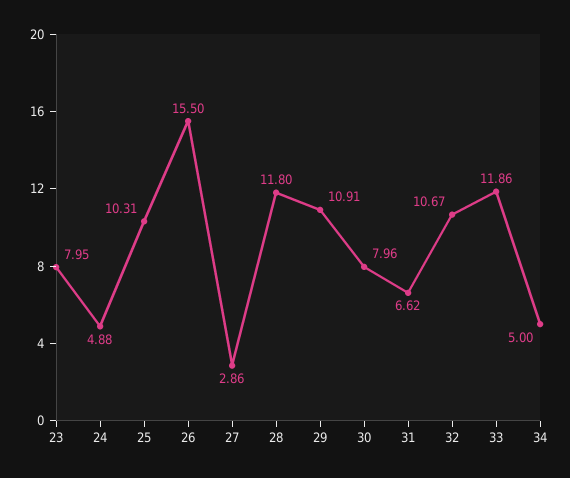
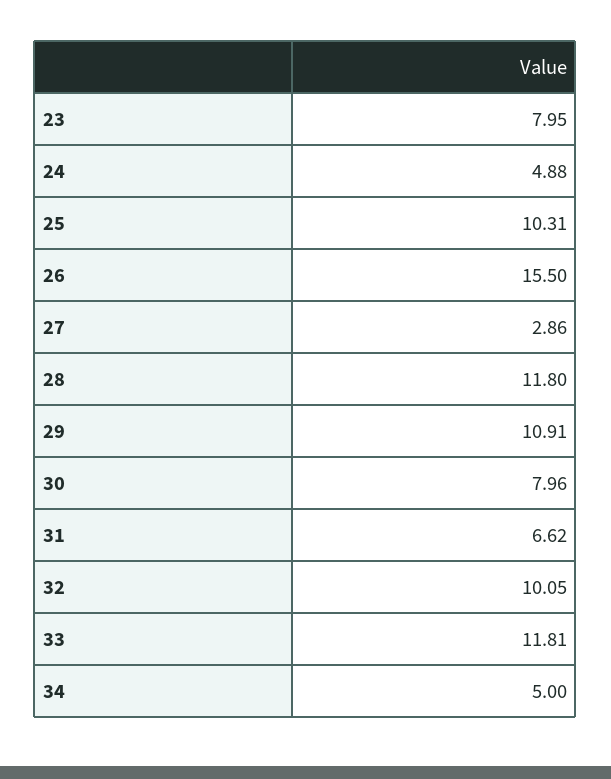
  {
    "23": 7.95,
    "24": 4.88,
    "25": 10.31,
    "26": 15.5,
    "27": 2.86,
    "28": 11.8,
    "29": 10.91,
    "30": 7.96,
    "31": 6.62,
-   "32": 10.67,
+   "32": 10.05,
-   "33": 11.86,
+   "33": 11.81,
    "34": 5
  }

